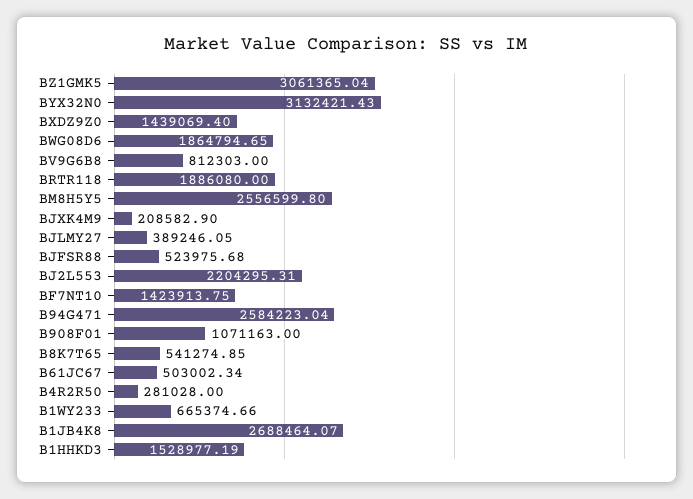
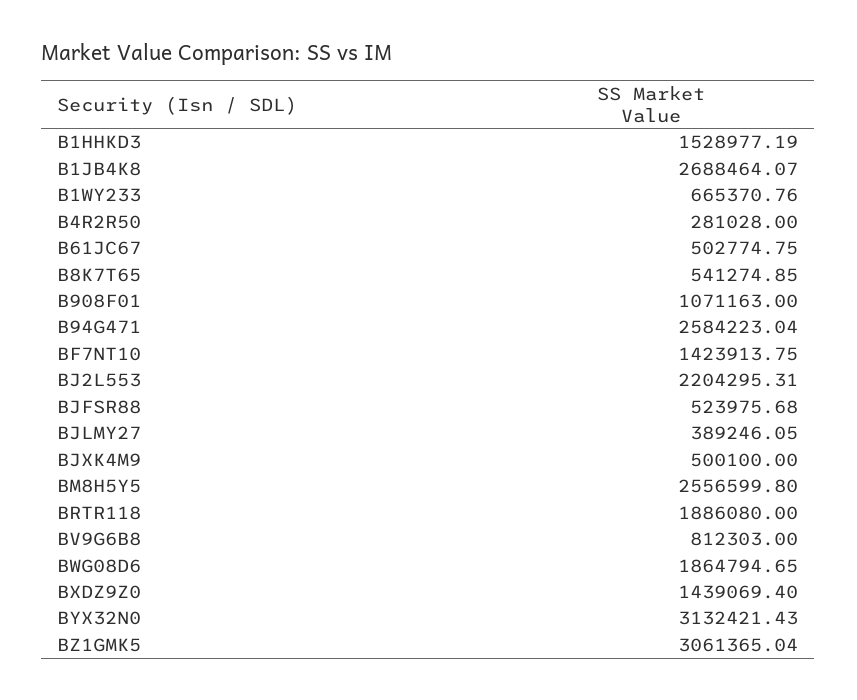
  {
    "BZ1GMK5": 3061365.04,
    "BYX32N0": 3132421.43,
    "BXDZ9Z0": 1439069.4,
    "BWG08D6": 1864794.65,
    "BV9G6B8": 812303,
    "BRTR118": 1886080,
    "BM8H5Y5": 2556599.8,
-   "BJXK4M9": 208582.9,
+   "BJXK4M9": 500100,
    "BJLMY27": 389246.05,
    "BJFSR88": 523975.68,
    "BJ2L553": 2204295.31,
    "BF7NT10": 1423913.75,
    "B94G471": 2584223.04,
    "B908F01": 1071163,
    "B8K7T65": 541274.85,
-   "B61JC67": 503002.34,
+   "B61JC67": 502774.75,
    "B4R2R50": 281028,
-   "B1WY233": 665374.66,
+   "B1WY233": 665370.76,
    "B1JB4K8": 2688464.07,
    "B1HHKD3": 1528977.19
  }

